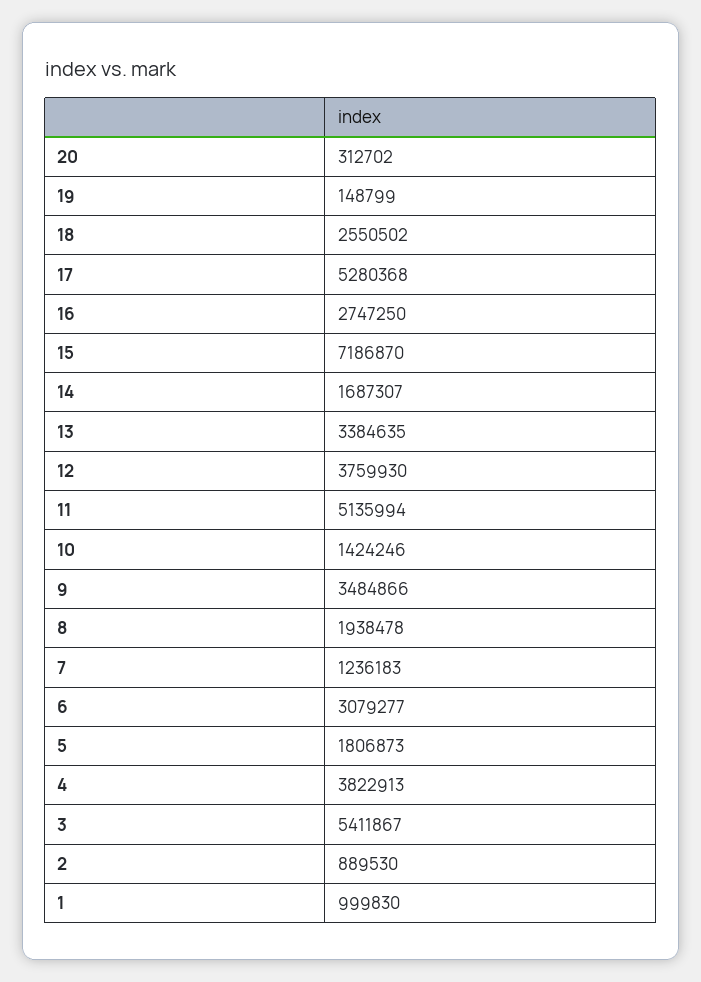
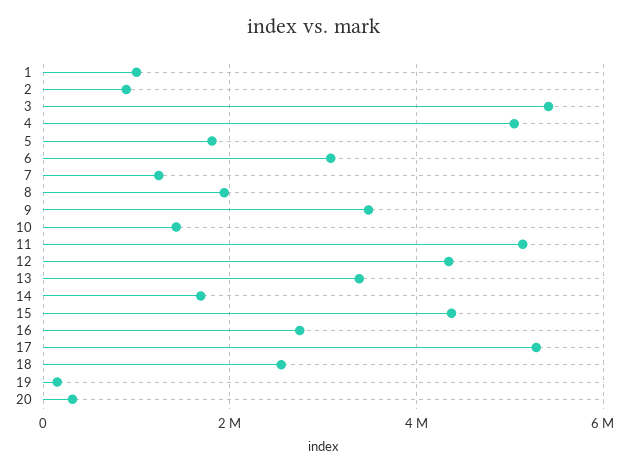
  {
    "20": 312702,
    "19": 148799,
    "18": 2550502,
    "17": 5280368,
    "16": 2747250,
-   "15": 7186870,
+   "15": 4400000,
    "14": 1687307,
    "13": 3384635,
-   "12": 3759930,
+   "12": 4400000,
    "11": 5135994,
    "10": 1424246,
    "9": 3484866,
    "8": 1938478,
    "7": 1236183,
    "6": 3079277,
    "5": 1806873,
-   "4": 3822913,
+   "4": 5000000,
    "3": 5411867,
    "2": 889530,
    "1": 999830
  }

